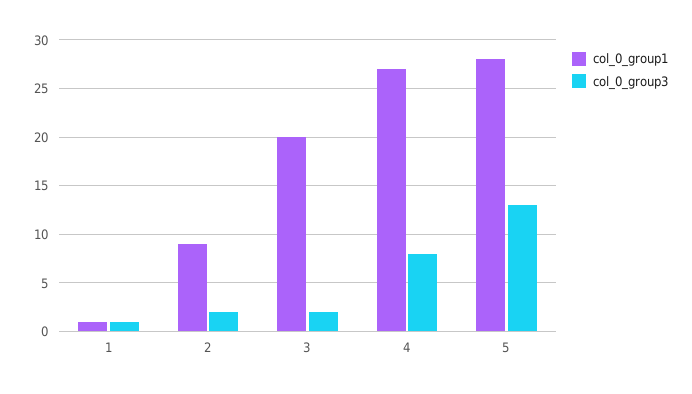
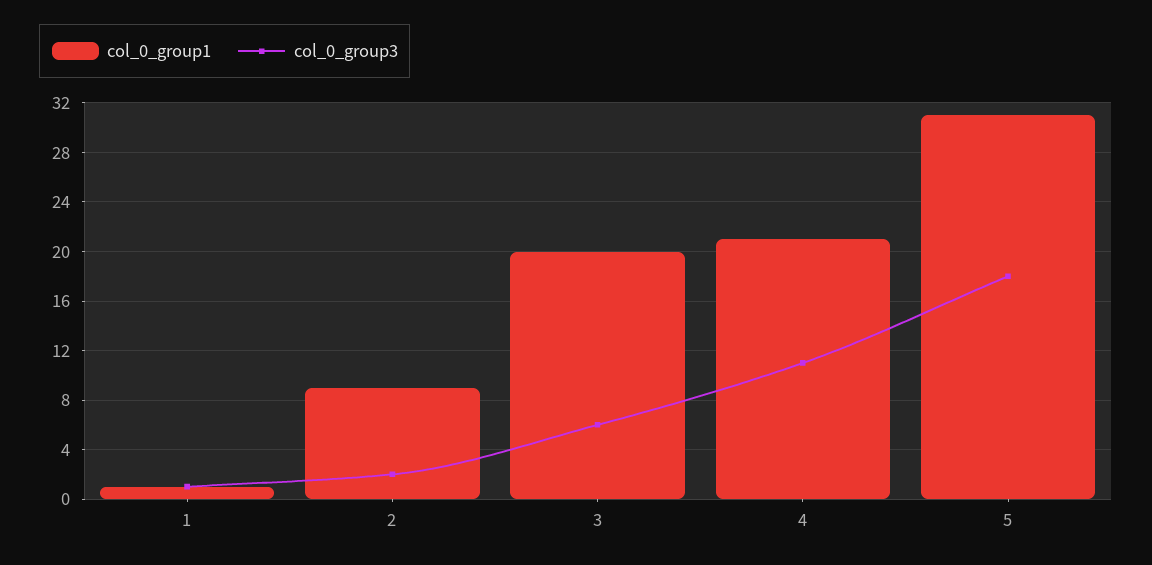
  {
    "col_0_group1": {
      "1": 1,
      "2": 9,
      "3": 20,
-     "4": 27,
+     "4": 21,
-     "5": 28
+     "5": 31
    },
    "col_0_group3": {
      "1": 1,
      "2": 2,
-     "3": 2,
+     "3": 6,
-     "4": 8,
+     "4": 11,
-     "5": 13
+     "5": 18
    }
  }

